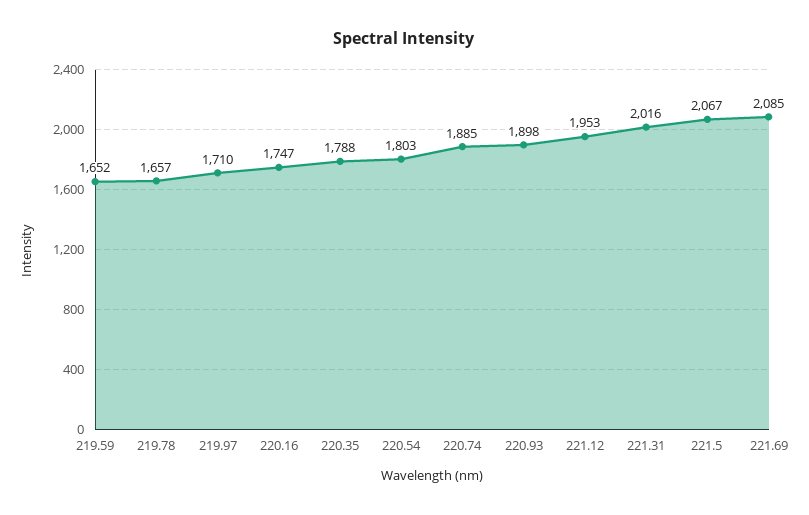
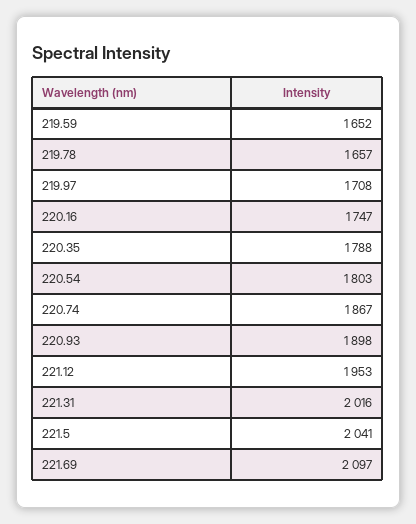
  {
    "219.59": 1652,
    "219.78": 1657,
-   "219.97": 1710,
+   "219.97": 1708,
    "220.16": 1747,
    "220.35": 1788,
    "220.54": 1803,
-   "220.74": 1885,
+   "220.74": 1867,
    "220.93": 1898,
    "221.12": 1953,
    "221.31": 2016,
-   "221.5": 2067,
+   "221.5": 2041,
-   "221.69": 2085
+   "221.69": 2097
  }

